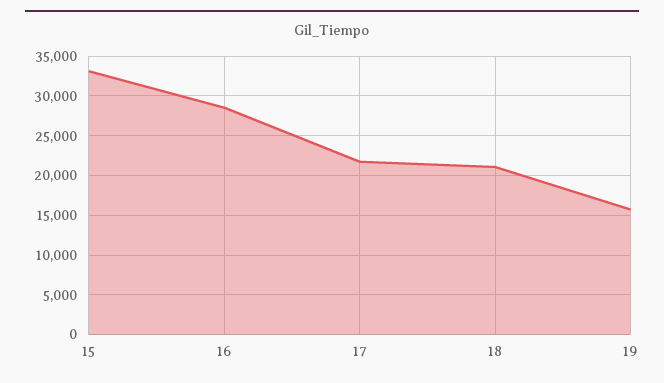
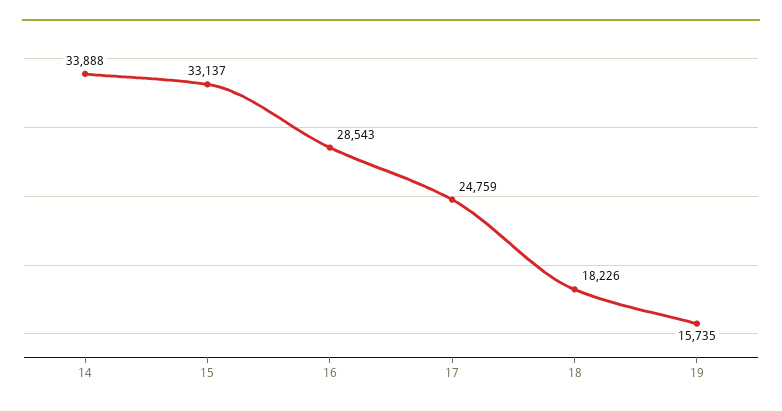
  {
    "15": 33137,
    "16": 28543,
-   "17": 22000,
+   "17": 24759,
-   "18": 21000,
+   "18": 18226,
-   "19": 15735
+   "19": 15735,
+   "14": 33888
  }

